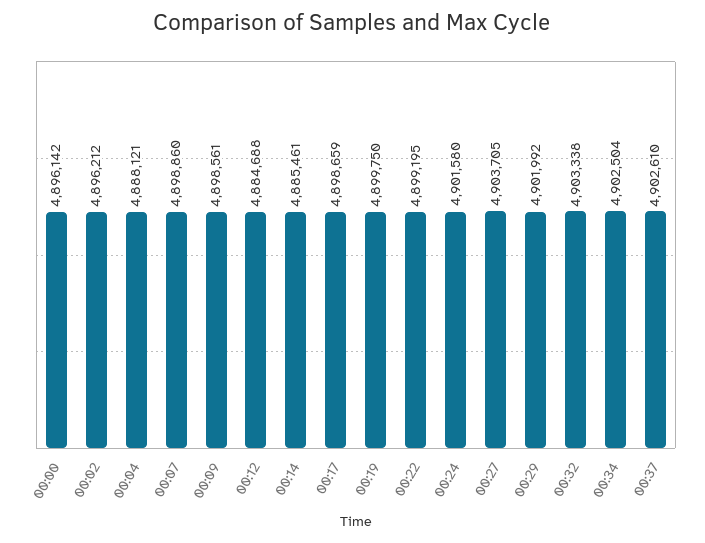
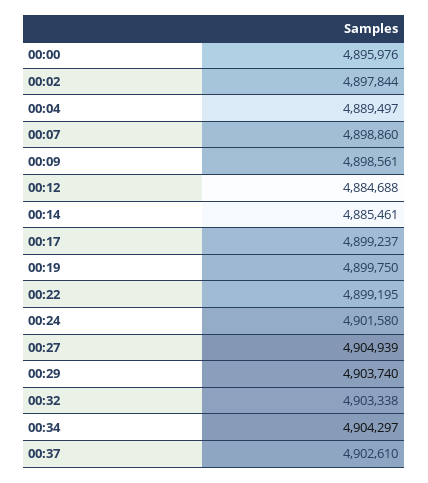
  {
-   "00:00": 4896142,
+   "00:00": 4895976,
-   "00:02": 4896212,
+   "00:02": 4897844,
-   "00:04": 4888121,
+   "00:04": 4889497,
    "00:07": 4898860,
    "00:09": 4898561,
    "00:12": 4884688,
    "00:14": 4885461,
-   "00:17": 4898659,
+   "00:17": 4899237,
    "00:19": 4899750,
    "00:22": 4899195,
    "00:24": 4901580,
-   "00:27": 4903705,
+   "00:27": 4904939,
-   "00:29": 4901992,
+   "00:29": 4903740,
    "00:32": 4903338,
-   "00:34": 4902504,
+   "00:34": 4904297,
    "00:37": 4902610
  }

